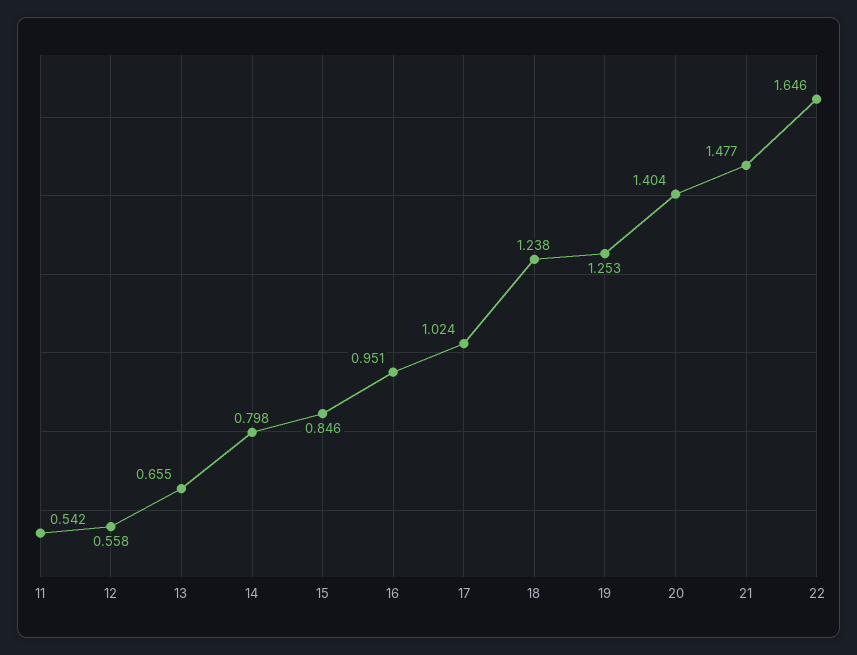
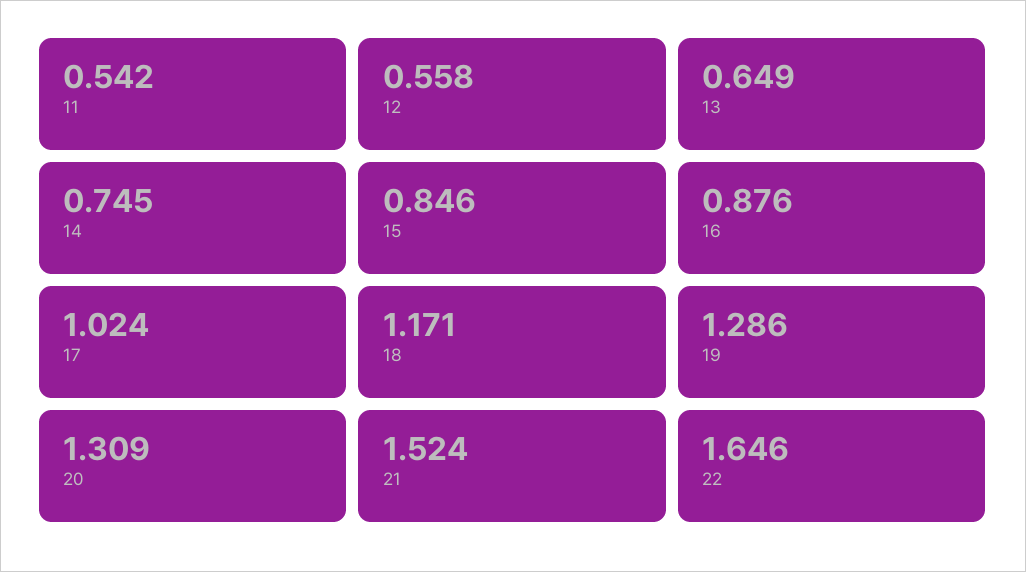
  {
    "11": 0.542,
    "12": 0.558,
-   "13": 0.655,
+   "13": 0.649,
-   "14": 0.798,
+   "14": 0.745,
    "15": 0.846,
-   "16": 0.951,
+   "16": 0.876,
    "17": 1.024,
-   "18": 1.238,
+   "18": 1.171,
-   "19": 1.253,
+   "19": 1.286,
-   "20": 1.404,
+   "20": 1.309,
-   "21": 1.477,
+   "21": 1.524,
    "22": 1.646
  }

